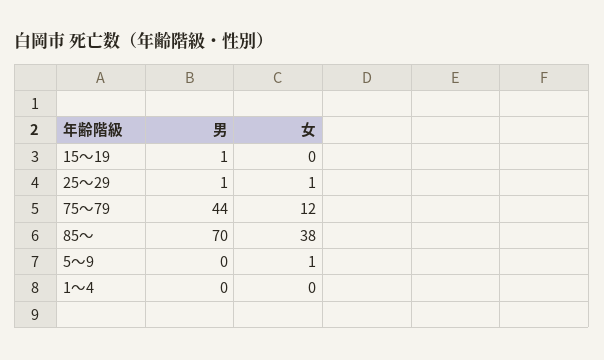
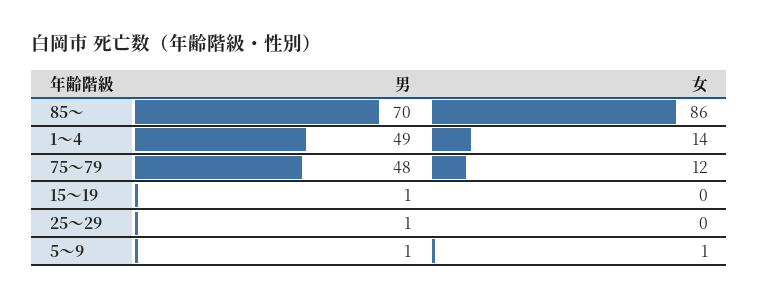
  {
    "男": {
      "15～19": 1,
      "25～29": 1,
-     "75～79": 44,
+     "75～79": 48,
      "85～": 70,
-     "5～9": 0,
+     "5～9": 1,
-     "1～4": 0
+     "1～4": 49
    },
    "女": {
      "15～19": 0,
-     "25～29": 1,
+     "25～29": 0,
      "75～79": 12,
-     "85～": 38,
+     "85～": 86,
      "5～9": 1,
-     "1～4": 0
+     "1～4": 14
    }
  }

